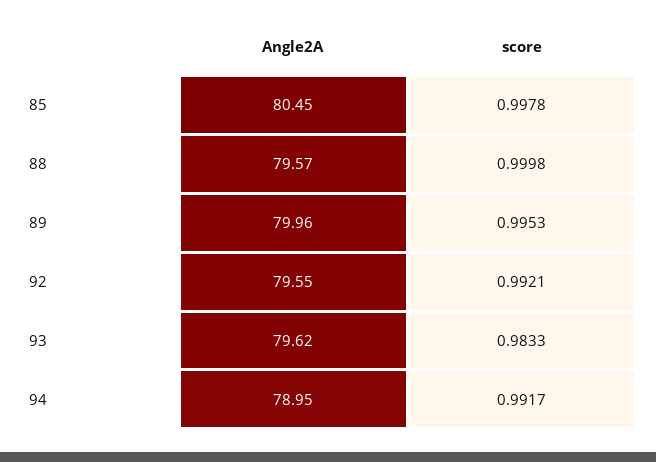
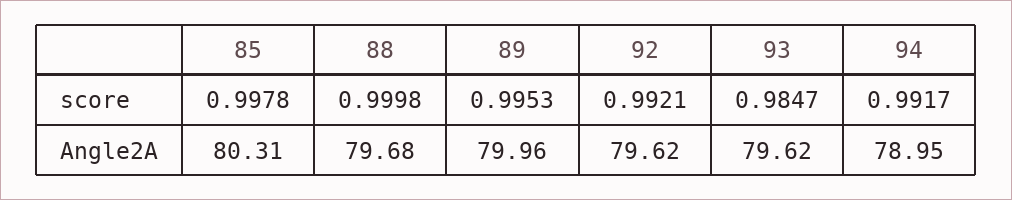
  {
    "Angle2A": {
-     "85": 80.45,
+     "85": 80.31,
-     "88": 79.57,
+     "88": 79.68,
      "89": 79.96,
-     "92": 79.55,
+     "92": 79.62,
      "93": 79.62,
      "94": 78.95
    },
    "score": {
      "85": 0.9978,
      "88": 0.9998,
      "89": 0.9953,
      "92": 0.9921,
-     "93": 0.9833,
+     "93": 0.9847,
      "94": 0.9917
    }
  }

